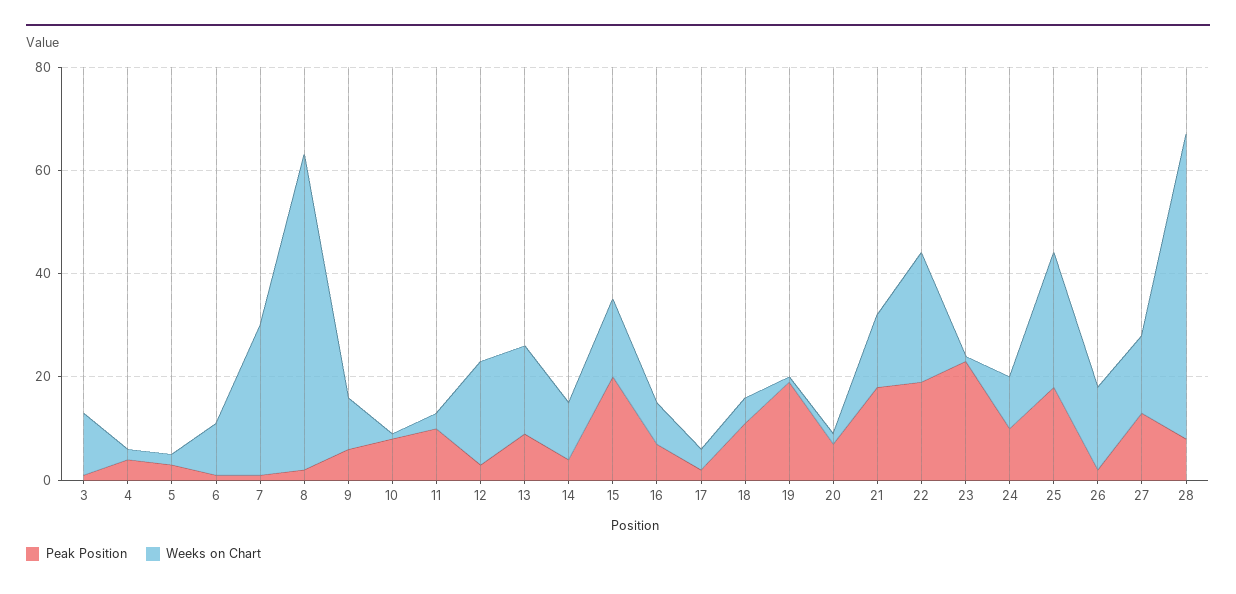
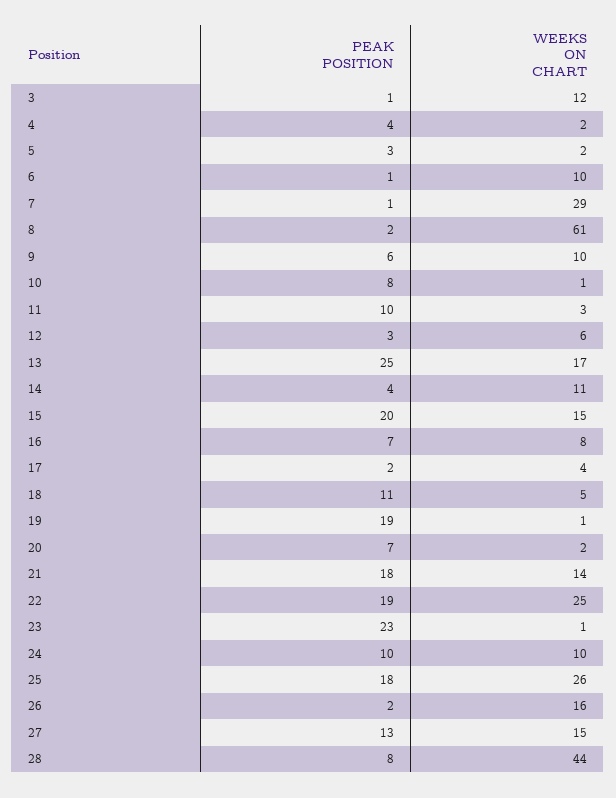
  {
    "Peak Position": {
      "3": 1,
      "4": 4,
      "5": 3,
      "6": 1,
      "7": 1,
      "8": 2,
      "9": 6,
      "10": 8,
      "11": 10,
      "12": 3,
-     "13": 10,
+     "13": 25,
      "14": 4,
      "15": 20,
      "16": 7,
      "17": 2,
      "18": 11,
      "19": 19,
      "20": 7,
      "21": 18,
      "22": 19,
      "23": 23,
      "24": 10,
      "25": 18,
      "26": 2,
      "27": 13,
      "28": 8
    },
    "Weeks on Chart": {
      "3": 12,
      "4": 2,
      "5": 2,
      "6": 10,
      "7": 29,
      "8": 61,
      "9": 10,
      "10": 1,
      "11": 3,
-     "12": 20,
+     "12": 6,
      "13": 17,
      "14": 11,
      "15": 15,
      "16": 8,
      "17": 4,
      "18": 5,
      "19": 1,
      "20": 2,
      "21": 14,
      "22": 25,
      "23": 1,
      "24": 10,
      "25": 26,
      "26": 16,
      "27": 15,
-     "28": 60
+     "28": 44
    }
  }

